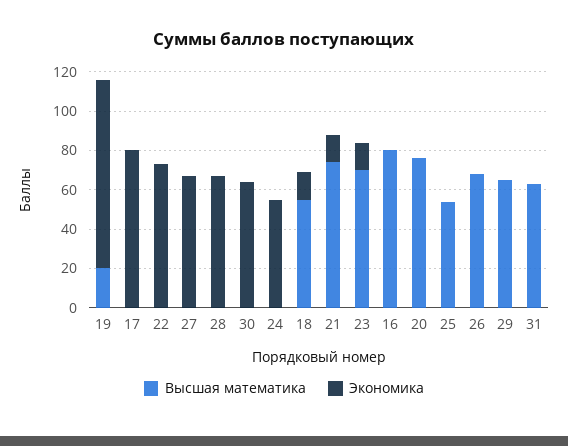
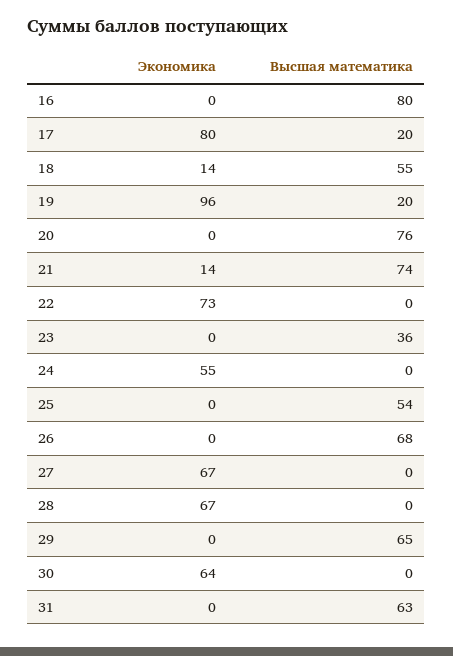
  {
    "Высшая математика": {
      "19": 20,
-     "17": 0,
+     "17": 20,
      "22": 0,
      "27": 0,
      "28": 0,
      "30": 0,
      "24": 0,
      "18": 55,
      "21": 74,
-     "23": 70,
+     "23": 36,
      "16": 80,
      "20": 76,
      "25": 54,
      "26": 68,
      "29": 65,
      "31": 63
    },
    "Экономика": {
      "19": 96,
      "17": 80,
      "22": 73,
      "27": 67,
      "28": 67,
      "30": 64,
      "24": 55,
      "18": 14,
      "21": 14,
-     "23": 15,
+     "23": 0,
      "16": 0,
      "20": 0,
      "25": 0,
      "26": 0,
      "29": 0,
      "31": 0
    }
  }

